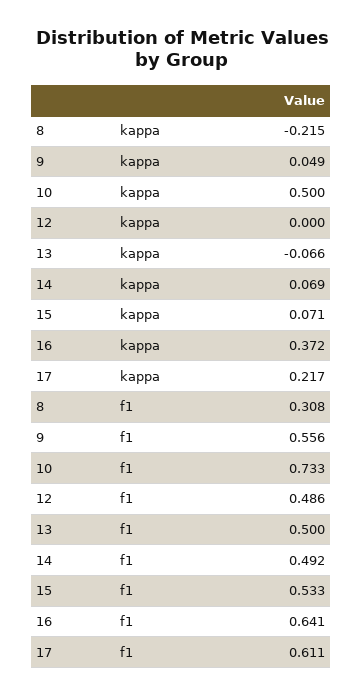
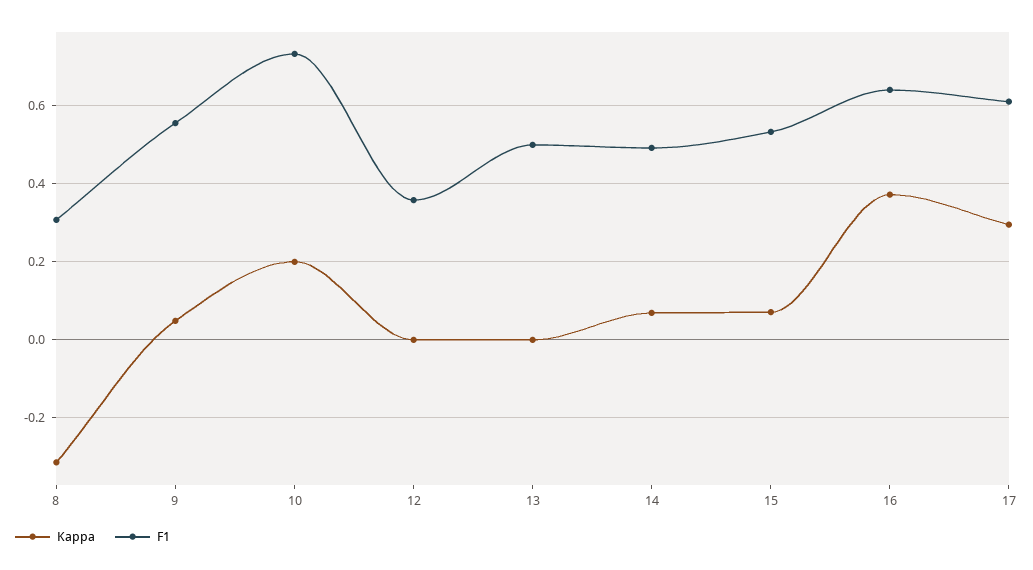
  {
    "kappa": {
-     "8": -0.215,
+     "8": -0.32,
      "9": 0.049,
-     "10": 0.5,
+     "10": 0.2,
      "12": 0,
-     "13": -0.066,
+     "13": 0,
      "14": 0.069,
      "15": 0.071,
      "16": 0.372,
-     "17": 0.217
+     "17": 0.3
    },
    "f1": {
      "8": 0.308,
      "9": 0.556,
      "10": 0.733,
-     "12": 0.486,
+     "12": 0.36,
      "13": 0.5,
      "14": 0.492,
      "15": 0.533,
      "16": 0.641,
      "17": 0.611
    }
  }

